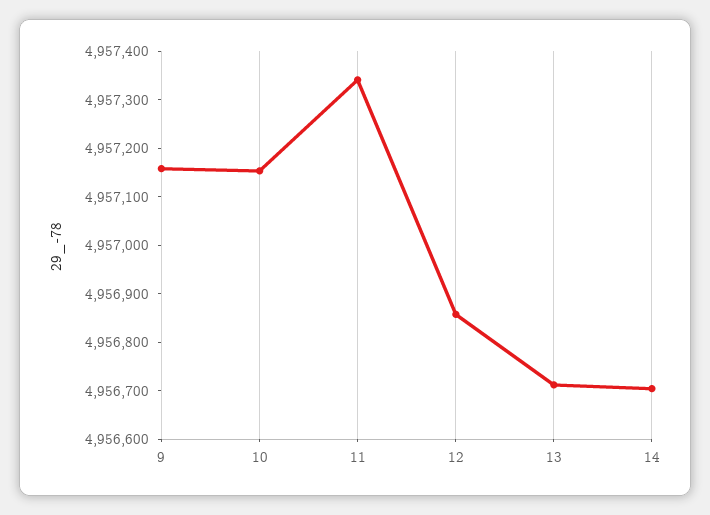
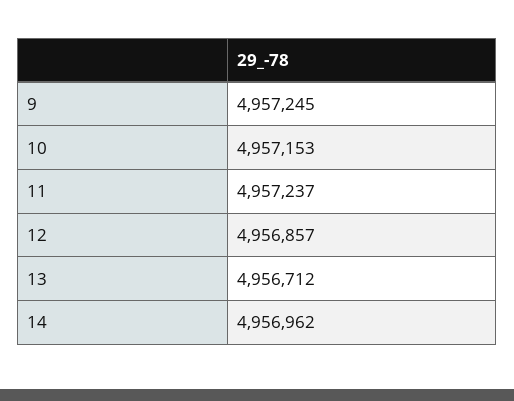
  {
-   "9": 4957160,
+   "9": 4957245,
    "10": 4957153,
-   "11": 4957340,
+   "11": 4957237,
    "12": 4956857,
    "13": 4956712,
-   "14": 4956700
+   "14": 4956962
  }

